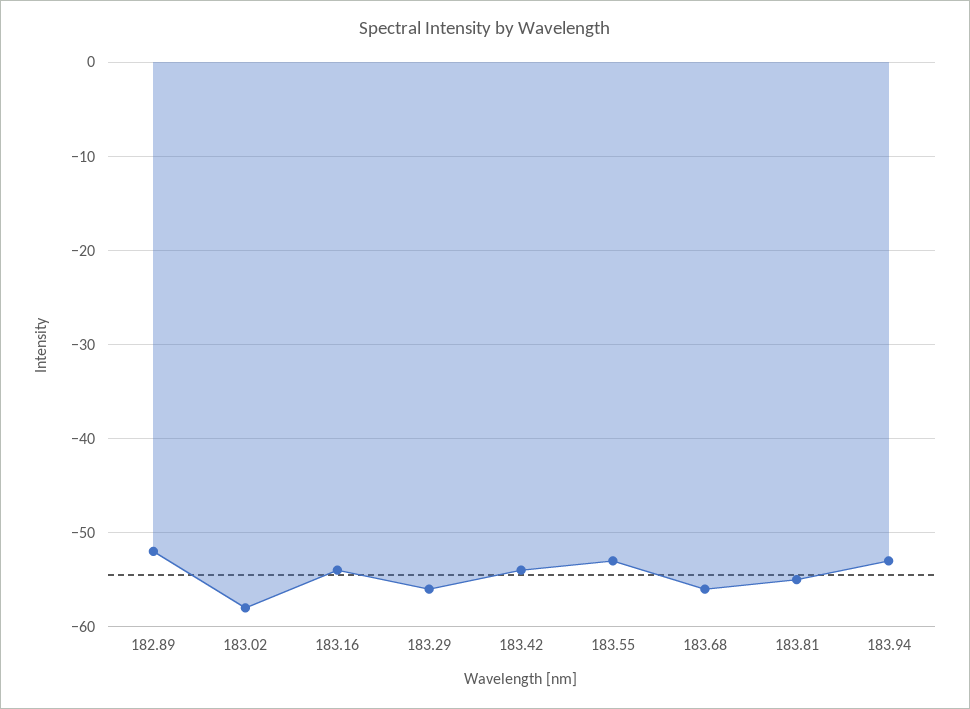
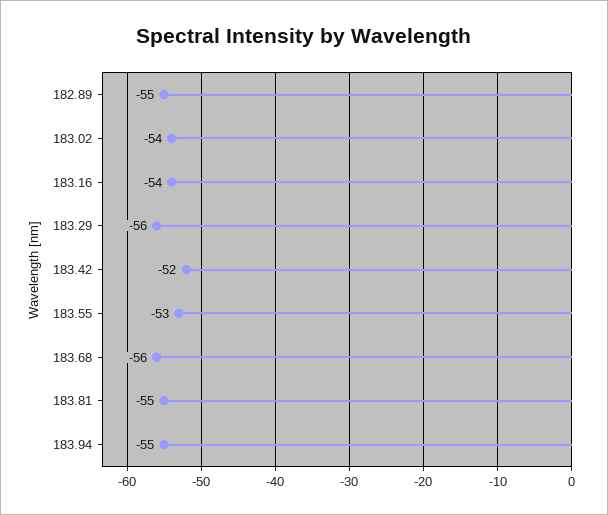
  {
-   "182.89": -52,
+   "182.89": -55,
-   "183.02": -58,
+   "183.02": -54,
    "183.16": -54,
    "183.29": -56,
-   "183.42": -54,
+   "183.42": -52,
    "183.55": -53,
    "183.68": -56,
    "183.81": -55,
-   "183.94": -53
+   "183.94": -55
  }

